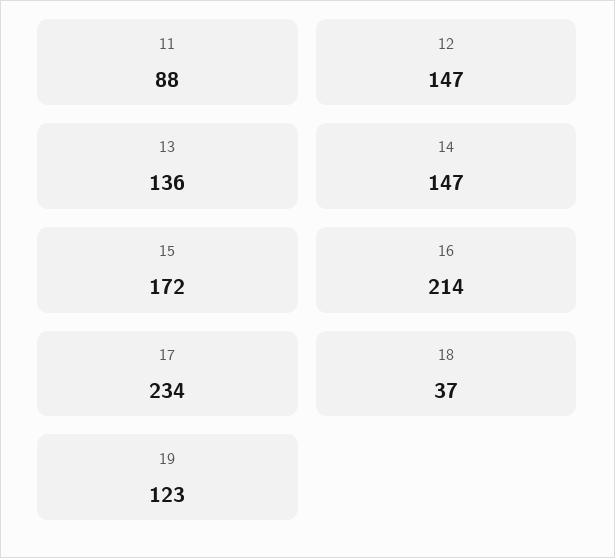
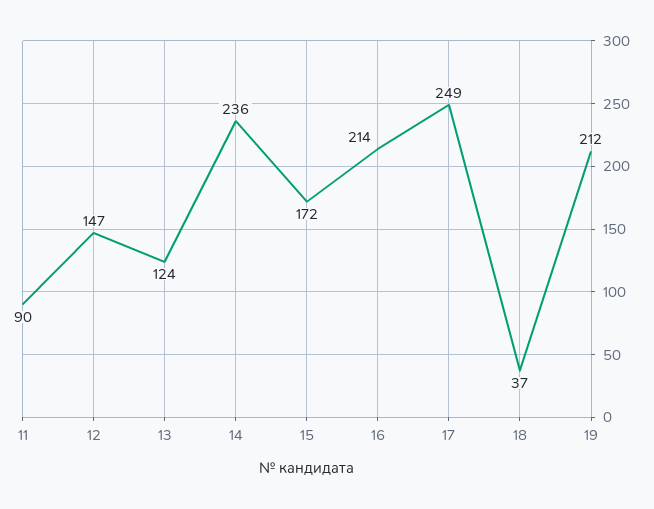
  {
-   "11": 88,
+   "11": 90,
    "12": 147,
-   "13": 136,
+   "13": 124,
-   "14": 147,
+   "14": 236,
    "15": 172,
    "16": 214,
-   "17": 234,
+   "17": 249,
    "18": 37,
-   "19": 123
+   "19": 212
  }

